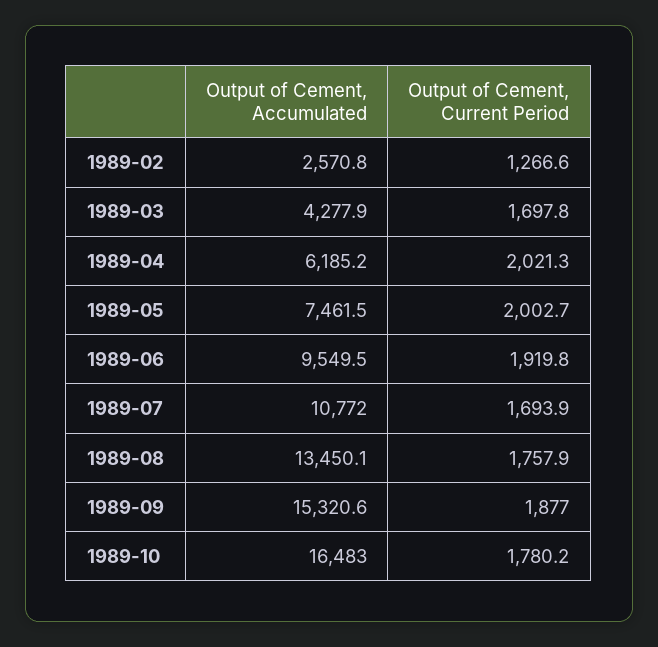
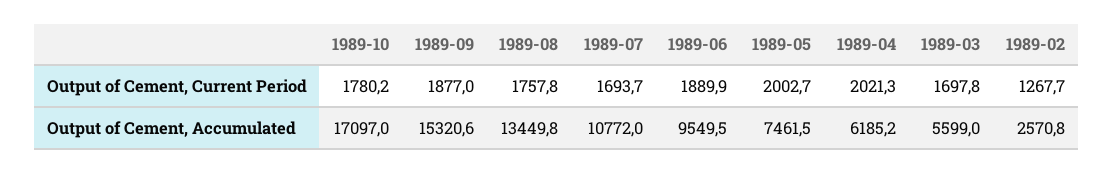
  {
    "Output of Cement, Accumulated": {
      "1989-02": 2570.8,
-     "1989-03": 4277.9,
+     "1989-03": 5599,
      "1989-04": 6185.2,
      "1989-05": 7461.5,
      "1989-06": 9549.5,
      "1989-07": 10772,
-     "1989-08": 13450.1,
+     "1989-08": 13449.8,
      "1989-09": 15320.6,
-     "1989-10": 16483
+     "1989-10": 17097
    },
    "Output of Cement, Current Period": {
-     "1989-02": 1266.6,
+     "1989-02": 1267.7,
      "1989-03": 1697.8,
      "1989-04": 2021.3,
      "1989-05": 2002.7,
-     "1989-06": 1919.8,
+     "1989-06": 1889.9,
-     "1989-07": 1693.9,
+     "1989-07": 1693.7,
-     "1989-08": 1757.9,
+     "1989-08": 1757.8,
      "1989-09": 1877,
      "1989-10": 1780.2
    }
  }

